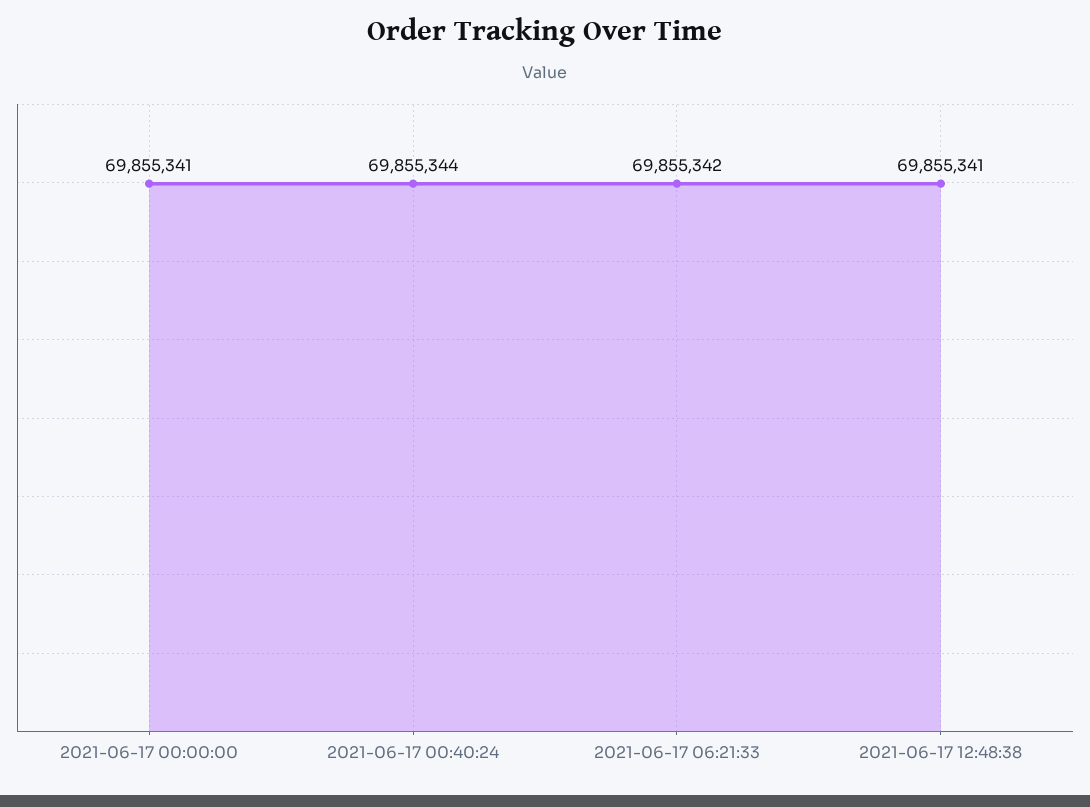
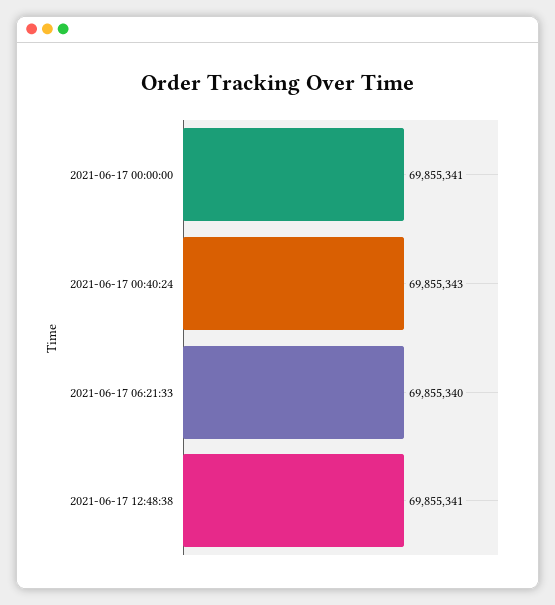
  {
    "2021-06-17 00:00:00": 69855341,
-   "2021-06-17 00:40:24": 69855344,
+   "2021-06-17 00:40:24": 69855343,
-   "2021-06-17 06:21:33": 69855342,
+   "2021-06-17 06:21:33": 69855340,
    "2021-06-17 12:48:38": 69855341
  }

